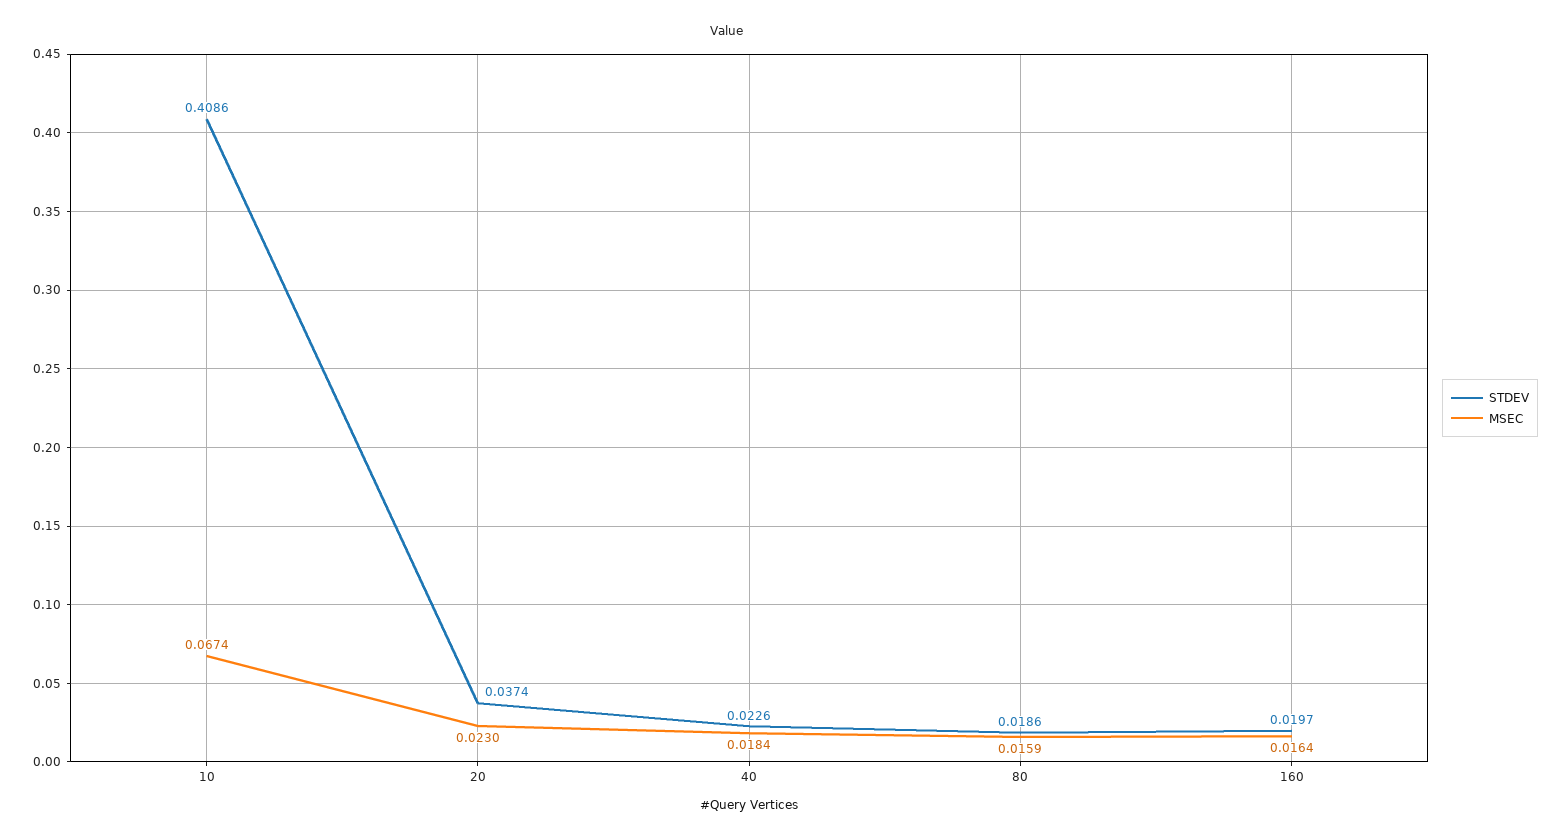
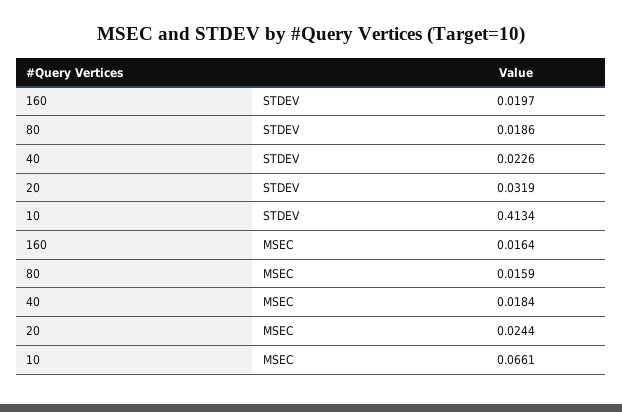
  {
    "STDEV": {
-     "10": 0.4086,
+     "10": 0.4134,
-     "20": 0.0374,
+     "20": 0.0319,
      "40": 0.0226,
      "80": 0.0186,
      "160": 0.0197
    },
    "MSEC": {
-     "10": 0.0674,
+     "10": 0.0661,
-     "20": 0.023,
+     "20": 0.0244,
      "40": 0.0184,
      "80": 0.0159,
      "160": 0.0164
    }
  }

